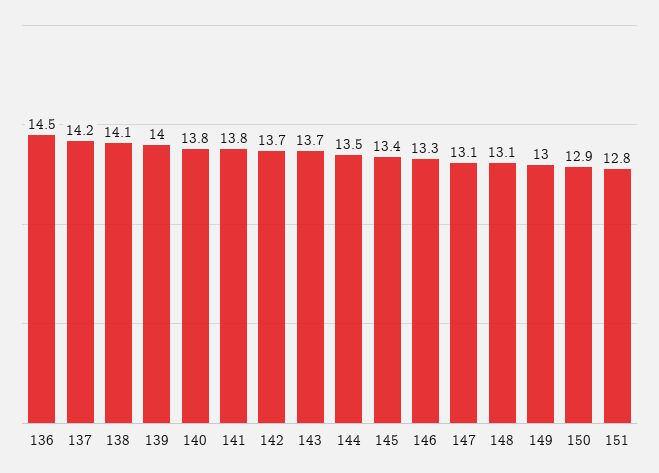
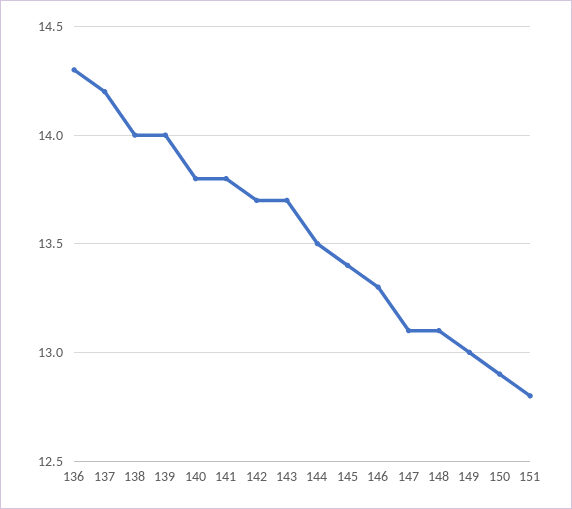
  {
-   "136": 14.5,
+   "136": 14.3,
    "137": 14.2,
-   "138": 14.1,
+   "138": 14,
    "139": 14,
    "140": 13.8,
    "141": 13.8,
    "142": 13.7,
    "143": 13.7,
    "144": 13.5,
    "145": 13.4,
    "146": 13.3,
    "147": 13.1,
    "148": 13.1,
    "149": 13,
    "150": 12.9,
    "151": 12.8
  }

